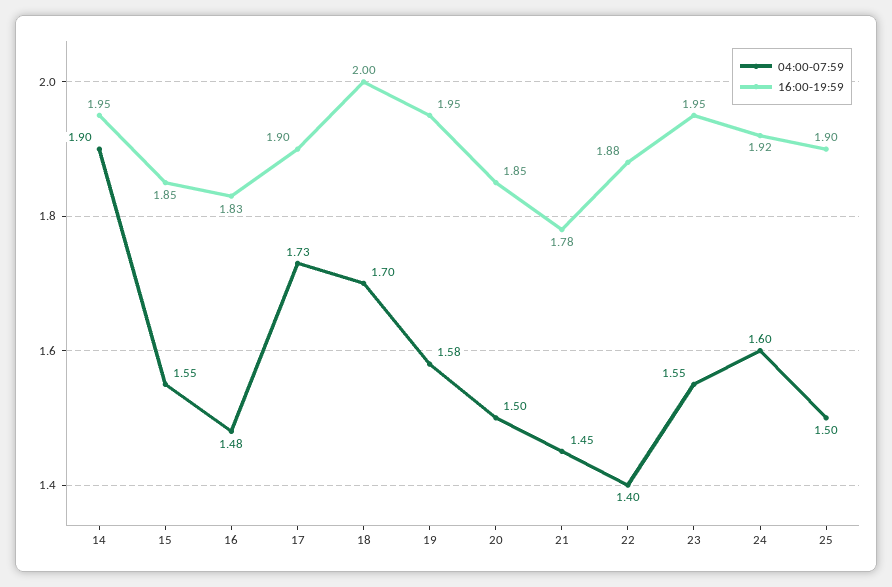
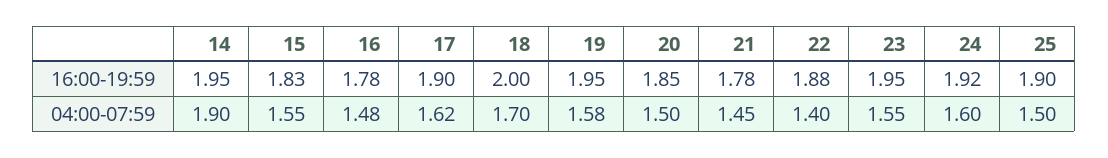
  {
    "04:00-07:59": {
      "14": 1.9,
      "15": 1.55,
      "16": 1.48,
-     "17": 1.73,
+     "17": 1.62,
      "18": 1.7,
      "19": 1.58,
      "20": 1.5,
      "21": 1.45,
      "22": 1.4,
      "23": 1.55,
      "24": 1.6,
      "25": 1.5
    },
    "16:00-19:59": {
      "14": 1.95,
-     "15": 1.85,
+     "15": 1.83,
-     "16": 1.83,
+     "16": 1.78,
      "17": 1.9,
      "18": 2,
      "19": 1.95,
      "20": 1.85,
      "21": 1.78,
      "22": 1.88,
      "23": 1.95,
      "24": 1.92,
      "25": 1.9
    }
  }

